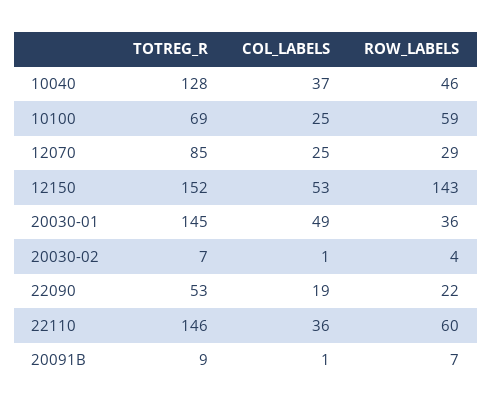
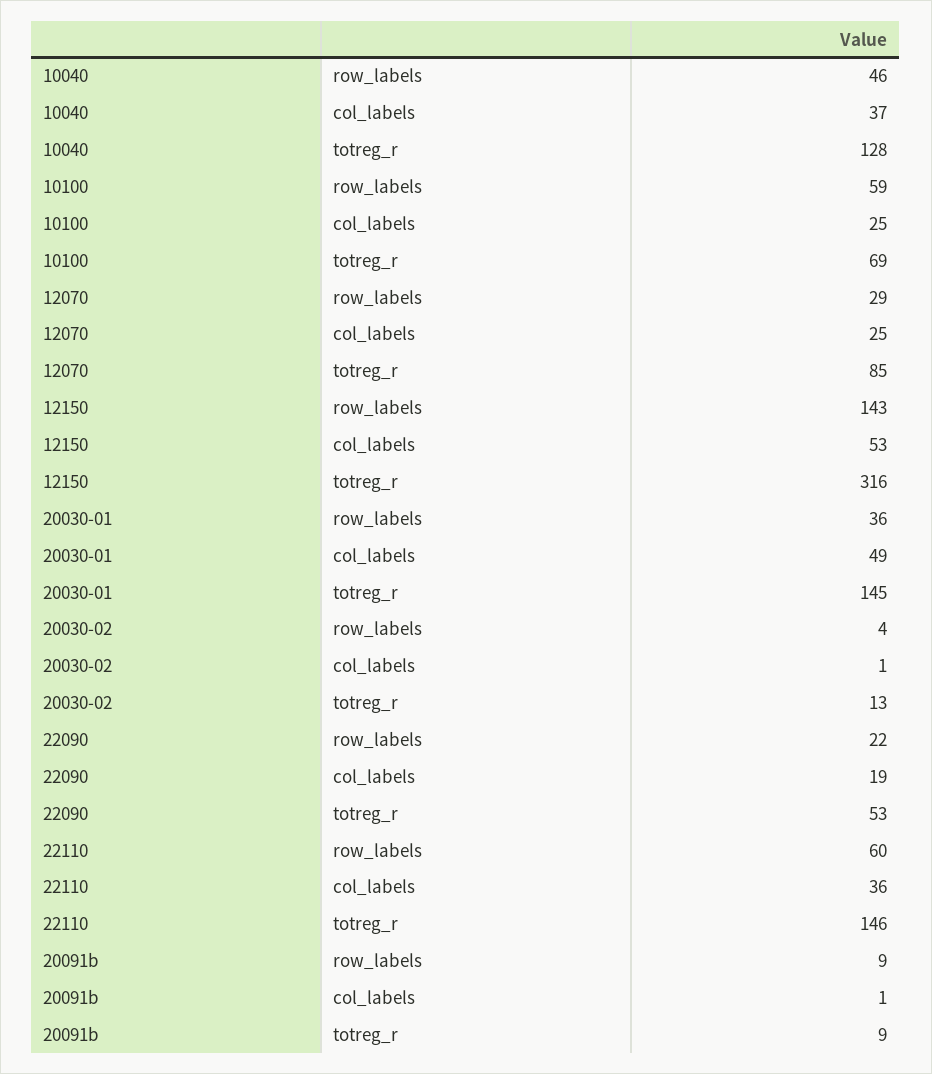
  {
    "TOTREG_R": {
      "10040": 128,
      "10100": 69,
      "12070": 85,
-     "12150": 152,
+     "12150": 316,
      "20030-01": 145,
-     "20030-02": 7,
+     "20030-02": 13,
      "22090": 53,
      "22110": 146,
      "20091B": 9
    },
    "COL_LABELS": {
      "10040": 37,
      "10100": 25,
      "12070": 25,
      "12150": 53,
      "20030-01": 49,
      "20030-02": 1,
      "22090": 19,
      "22110": 36,
      "20091B": 1
    },
    "ROW_LABELS": {
      "10040": 46,
      "10100": 59,
      "12070": 29,
      "12150": 143,
      "20030-01": 36,
      "20030-02": 4,
      "22090": 22,
      "22110": 60,
-     "20091B": 7
+     "20091B": 9
    }
  }

